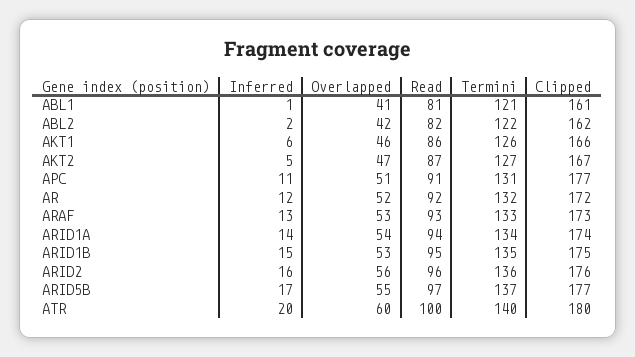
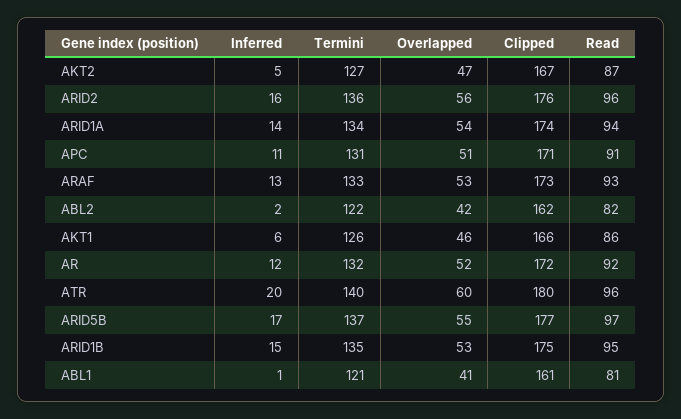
  {
    "Inferred": {
      "ABL1": 1,
      "ABL2": 2,
      "AKT1": 6,
      "AKT2": 5,
      "APC": 11,
      "AR": 12,
      "ARAF": 13,
      "ARID1A": 14,
      "ARID1B": 15,
      "ARID2": 16,
      "ARID5B": 17,
      "ATR": 20
    },
    "Overlapped": {
      "ABL1": 41,
      "ABL2": 42,
      "AKT1": 46,
      "AKT2": 47,
      "APC": 51,
      "AR": 52,
      "ARAF": 53,
      "ARID1A": 54,
      "ARID1B": 53,
      "ARID2": 56,
      "ARID5B": 55,
      "ATR": 60
    },
    "Read": {
      "ABL1": 81,
      "ABL2": 82,
      "AKT1": 86,
      "AKT2": 87,
      "APC": 91,
      "AR": 92,
      "ARAF": 93,
      "ARID1A": 94,
      "ARID1B": 95,
      "ARID2": 96,
      "ARID5B": 97,
-     "ATR": 100
+     "ATR": 96
    },
    "Termini": {
      "ABL1": 121,
      "ABL2": 122,
      "AKT1": 126,
      "AKT2": 127,
      "APC": 131,
      "AR": 132,
      "ARAF": 133,
      "ARID1A": 134,
      "ARID1B": 135,
      "ARID2": 136,
      "ARID5B": 137,
      "ATR": 140
    },
    "Clipped": {
      "ABL1": 161,
      "ABL2": 162,
      "AKT1": 166,
      "AKT2": 167,
-     "APC": 177,
+     "APC": 171,
      "AR": 172,
      "ARAF": 173,
      "ARID1A": 174,
      "ARID1B": 175,
      "ARID2": 176,
      "ARID5B": 177,
      "ATR": 180
    }
  }

